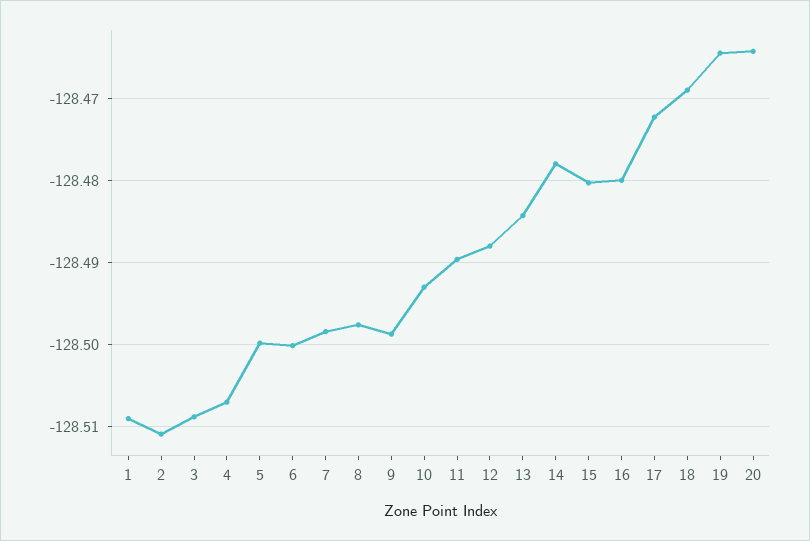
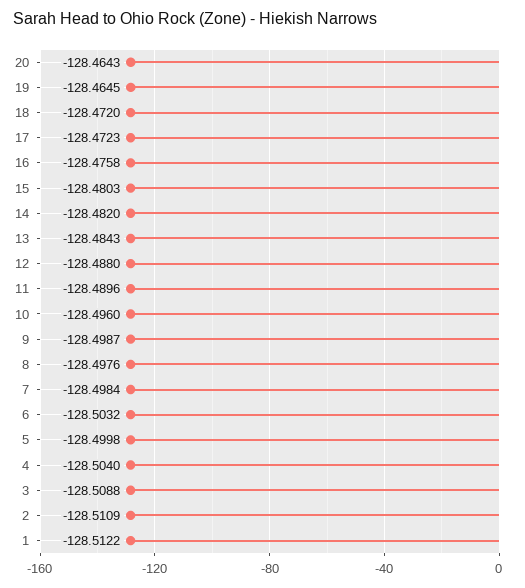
  {
-   "1": -128.509,
+   "1": -128.5122,
    "2": -128.5109,
    "3": -128.5088,
-   "4": -128.507,
+   "4": -128.504,
    "5": -128.4998,
-   "6": -128.5,
+   "6": -128.5032,
    "7": -128.4984,
    "8": -128.4976,
    "9": -128.4987,
-   "10": -128.493,
+   "10": -128.496,
    "11": -128.4896,
    "12": -128.488,
    "13": -128.4843,
-   "14": -128.478,
+   "14": -128.482,
    "15": -128.4803,
-   "16": -128.48,
+   "16": -128.4758,
    "17": -128.4723,
-   "18": -128.469,
+   "18": -128.472,
    "19": -128.4645,
    "20": -128.4643
  }

